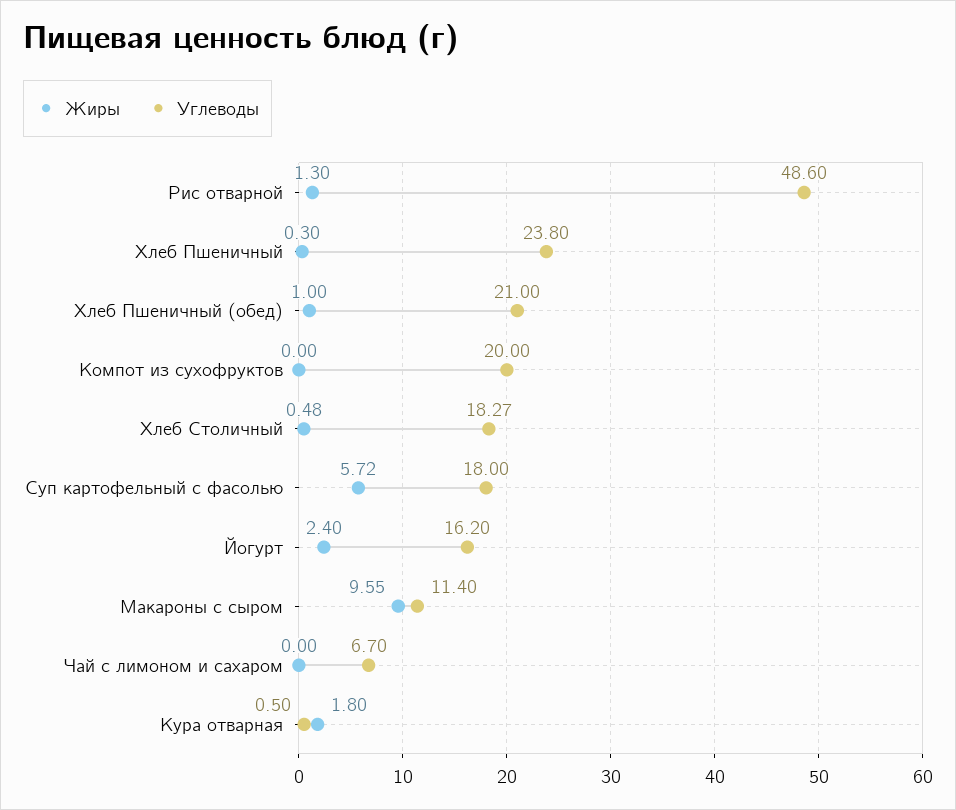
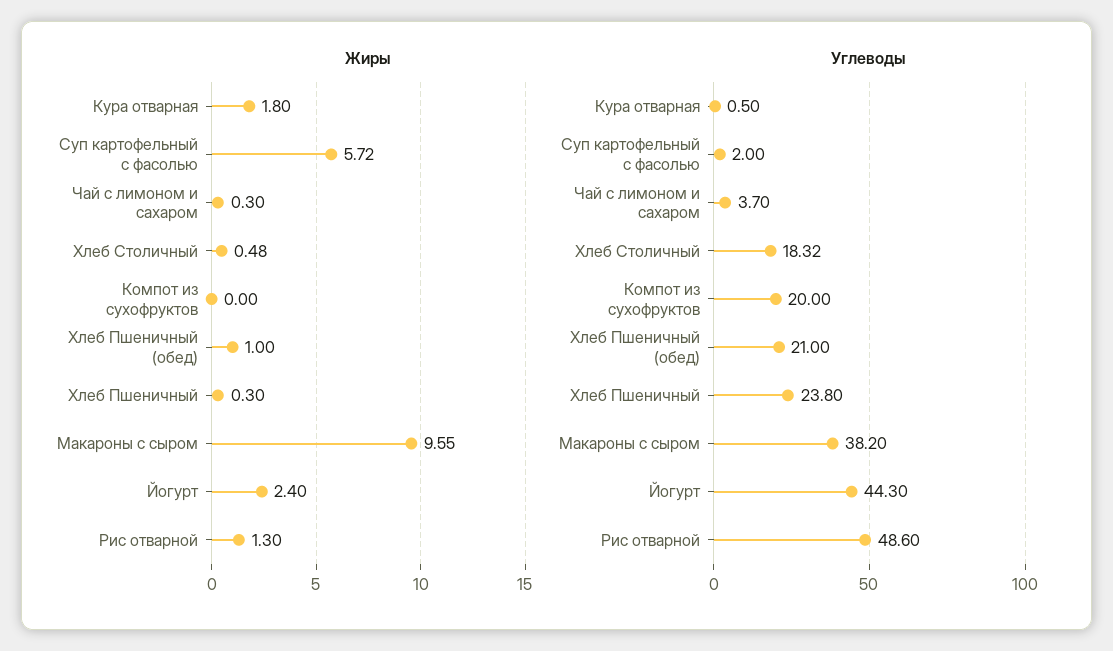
  {
    "Жиры": {
      "Рис отварной": 1.3,
      "Хлеб Пшеничный": 0.3,
      "Хлеб Пшеничный (обед)": 1,
      "Компот из сухофруктов": 0,
      "Хлеб Столичный": 0.48,
      "Суп картофельный с фасолью": 5.72,
      "Йогурт": 2.4,
      "Макароны с сыром": 9.55,
-     "Чай с лимоном и сахаром": 0,
+     "Чай с лимоном и сахаром": 0.3,
      "Кура отварная": 1.8
    },
    "Углеводы": {
      "Рис отварной": 48.6,
      "Хлеб Пшеничный": 23.8,
      "Хлеб Пшеничный (обед)": 21,
      "Компот из сухофруктов": 20,
-     "Хлеб Столичный": 18.27,
+     "Хлеб Столичный": 18.32,
-     "Суп картофельный с фасолью": 18,
+     "Суп картофельный с фасолью": 2,
-     "Йогурт": 16.2,
+     "Йогурт": 44.3,
-     "Макароны с сыром": 11.4,
+     "Макароны с сыром": 38.2,
-     "Чай с лимоном и сахаром": 6.7,
+     "Чай с лимоном и сахаром": 3.7,
      "Кура отварная": 0.5
    }
  }

